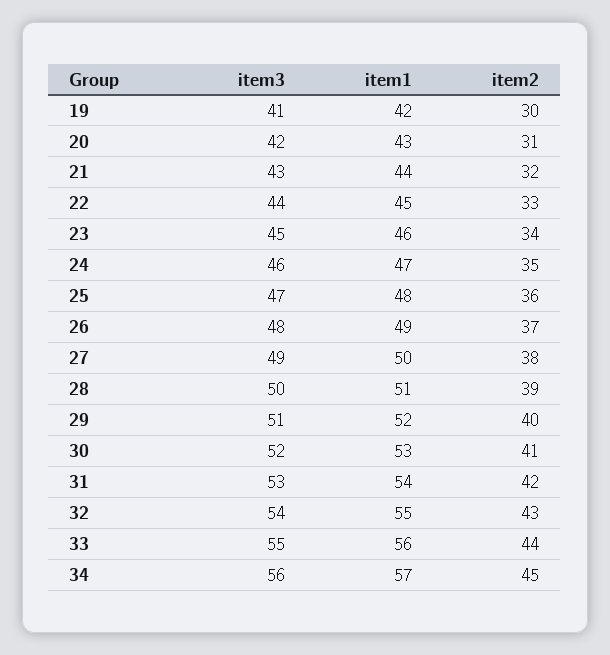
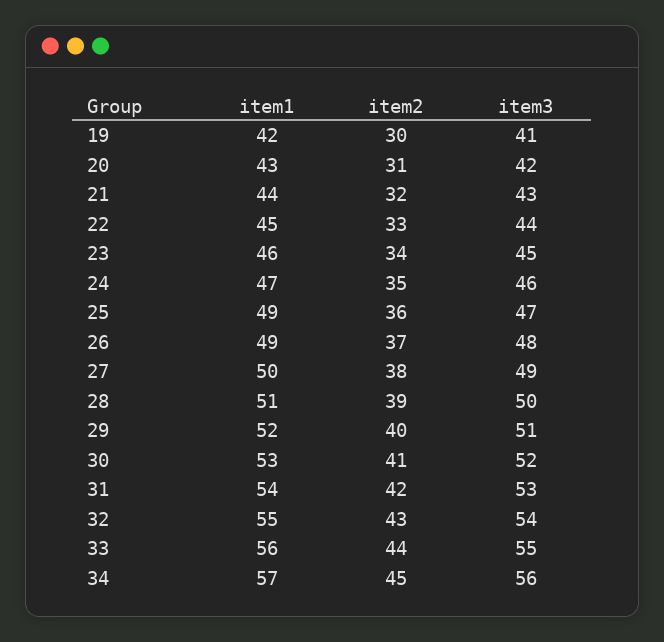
  {
    "item3": {
      "19": 41,
      "20": 42,
      "21": 43,
      "22": 44,
      "23": 45,
      "24": 46,
      "25": 47,
      "26": 48,
      "27": 49,
      "28": 50,
      "29": 51,
      "30": 52,
      "31": 53,
      "32": 54,
      "33": 55,
      "34": 56
    },
    "item1": {
      "19": 42,
      "20": 43,
      "21": 44,
      "22": 45,
      "23": 46,
      "24": 47,
-     "25": 48,
+     "25": 49,
      "26": 49,
      "27": 50,
      "28": 51,
      "29": 52,
      "30": 53,
      "31": 54,
      "32": 55,
      "33": 56,
      "34": 57
    },
    "item2": {
      "19": 30,
      "20": 31,
      "21": 32,
      "22": 33,
      "23": 34,
      "24": 35,
      "25": 36,
      "26": 37,
      "27": 38,
      "28": 39,
      "29": 40,
      "30": 41,
      "31": 42,
      "32": 43,
      "33": 44,
      "34": 45
    }
  }

